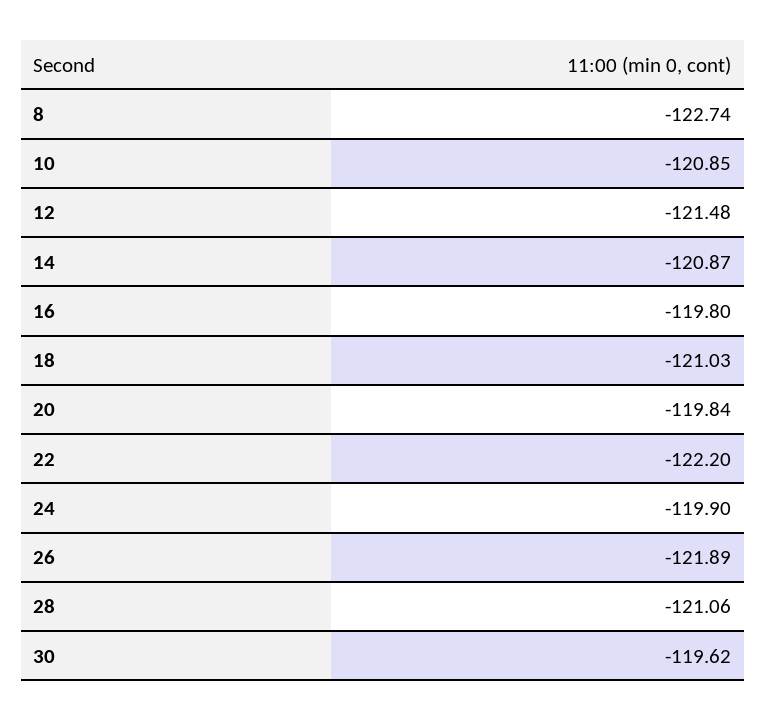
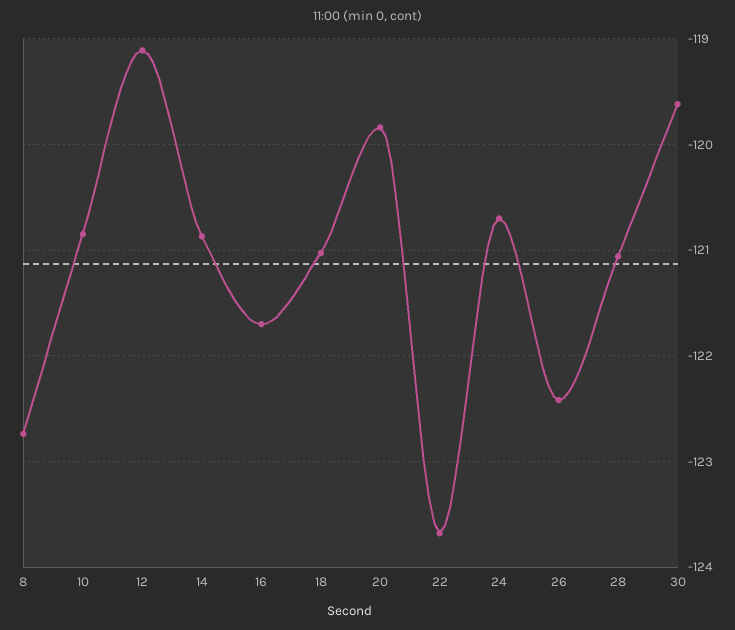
  {
    "8": -122.74,
    "10": -120.85,
-   "12": -121.48,
+   "12": -119.1,
    "14": -120.87,
-   "16": -119.8,
+   "16": -121.7,
    "18": -121.03,
    "20": -119.84,
-   "22": -122.2,
+   "22": -123.7,
-   "24": -119.9,
+   "24": -120.7,
-   "26": -121.89,
+   "26": -122.4,
    "28": -121.06,
    "30": -119.62
  }

